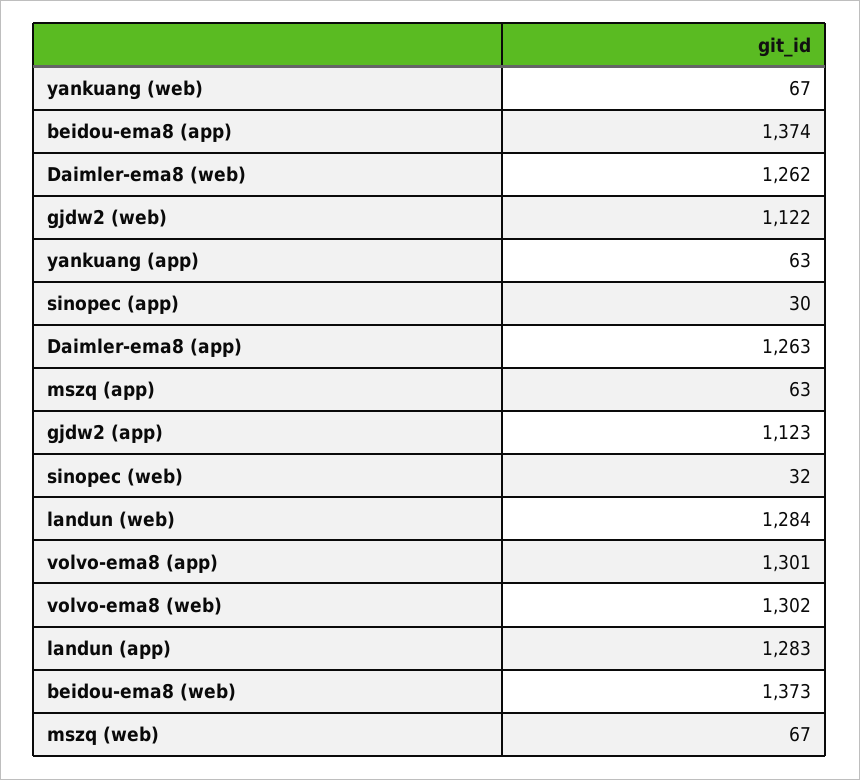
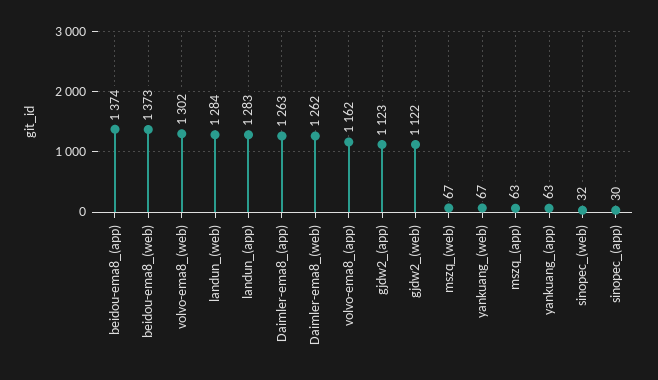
  {
    "yankuang (web)": 67,
    "beidou-ema8 (app)": 1374,
    "Daimler-ema8 (web)": 1262,
    "gjdw2 (web)": 1122,
    "yankuang (app)": 63,
    "sinopec (app)": 30,
    "Daimler-ema8 (app)": 1263,
    "mszq (app)": 63,
    "gjdw2 (app)": 1123,
    "sinopec (web)": 32,
    "landun (web)": 1284,
-   "volvo-ema8 (app)": 1301,
+   "volvo-ema8 (app)": 1162,
    "volvo-ema8 (web)": 1302,
    "landun (app)": 1283,
    "beidou-ema8 (web)": 1373,
    "mszq (web)": 67
  }

